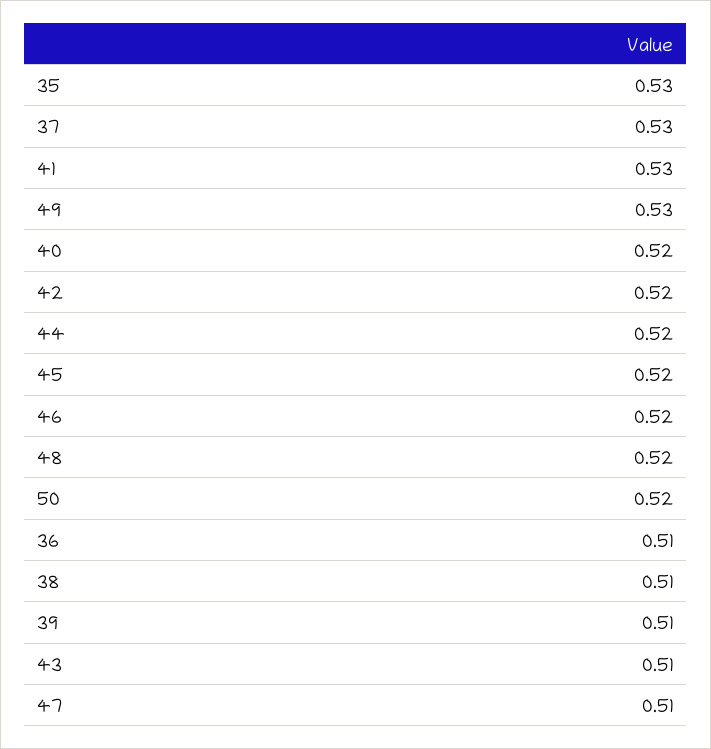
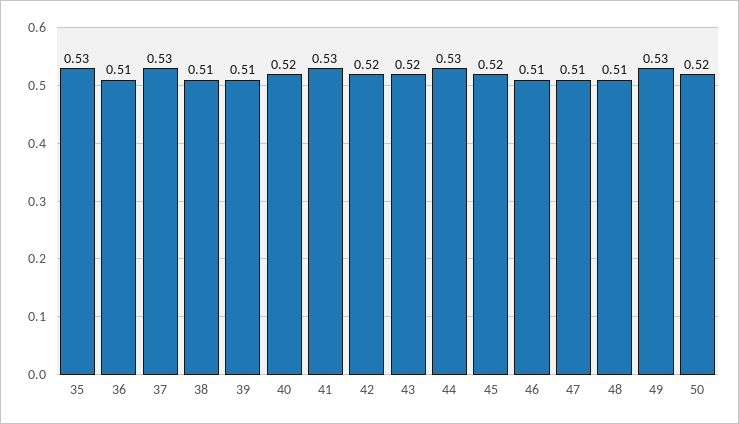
  {
    "35": 0.53,
    "37": 0.53,
    "41": 0.53,
    "49": 0.53,
    "40": 0.52,
    "42": 0.52,
-   "44": 0.52,
+   "44": 0.53,
    "45": 0.52,
-   "46": 0.52,
+   "46": 0.51,
-   "48": 0.52,
+   "48": 0.51,
    "50": 0.52,
    "36": 0.51,
    "38": 0.51,
    "39": 0.51,
-   "43": 0.51,
+   "43": 0.52,
    "47": 0.51
  }

